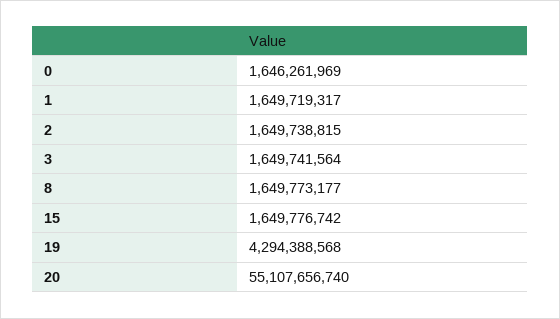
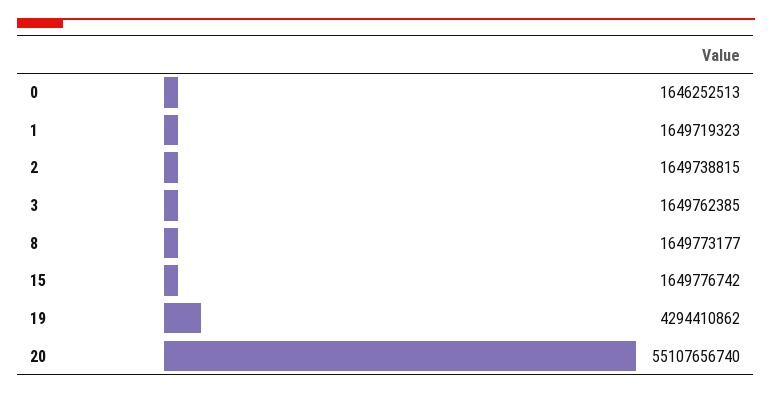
  {
-   "0": 1646261969,
+   "0": 1646252513,
-   "1": 1649719317,
+   "1": 1649719323,
    "2": 1649738815,
-   "3": 1649741564,
+   "3": 1649762385,
    "8": 1649773177,
    "15": 1649776742,
-   "19": 4294388568,
+   "19": 4294410862,
    "20": 55107656740
  }

